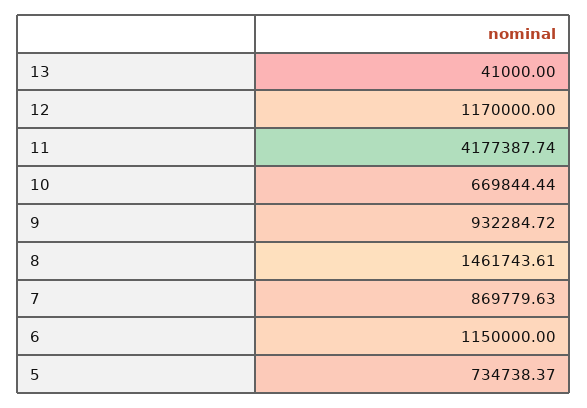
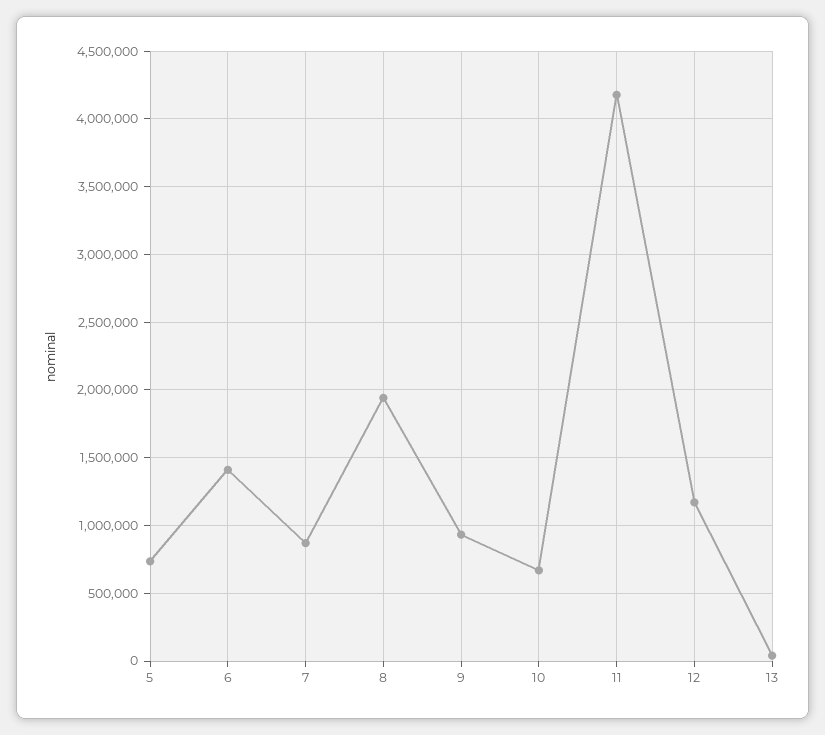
  {
    "13": 41000,
    "12": 1170000,
    "11": 4177387.74,
    "10": 669844.44,
    "9": 932284.72,
-   "8": 1461743.61,
+   "8": 1950000,
    "7": 869779.63,
-   "6": 1150000,
+   "6": 1400000,
    "5": 734738.37
  }

